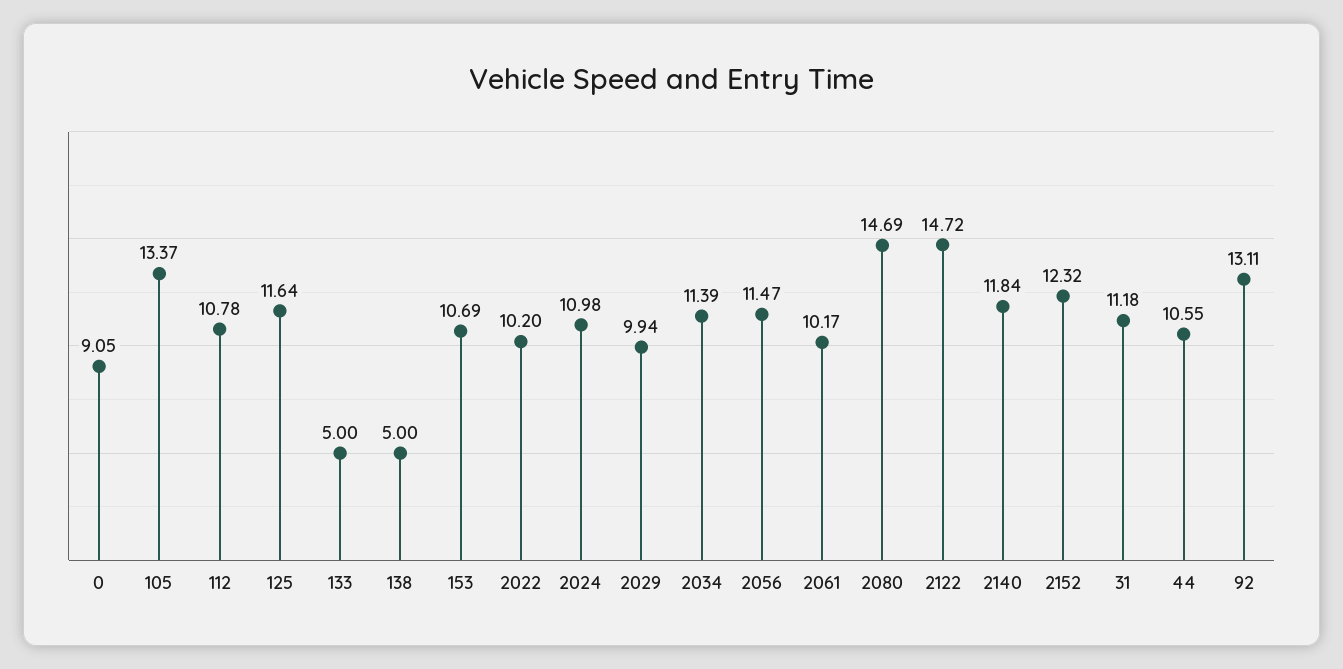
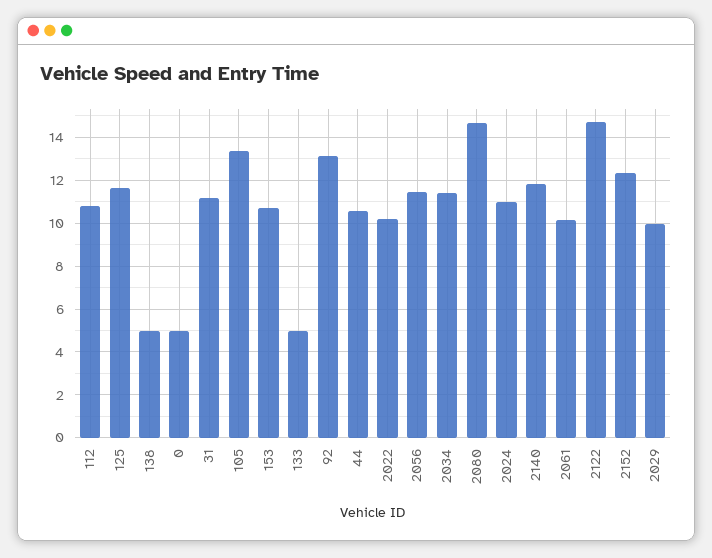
  {
-   "0": 9.05,
+   "0": 5,
    "105": 13.37,
    "112": 10.78,
    "125": 11.64,
    "133": 5,
    "138": 5,
    "153": 10.69,
    "2022": 10.2,
    "2024": 10.98,
    "2029": 9.94,
    "2034": 11.39,
    "2056": 11.47,
    "2061": 10.17,
    "2080": 14.69,
    "2122": 14.72,
    "2140": 11.84,
    "2152": 12.32,
    "31": 11.18,
    "44": 10.55,
    "92": 13.11
  }

